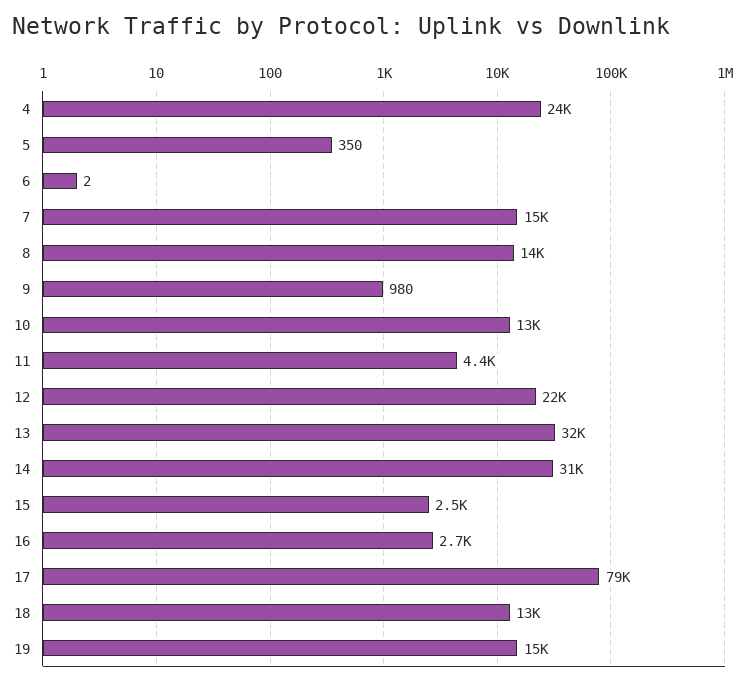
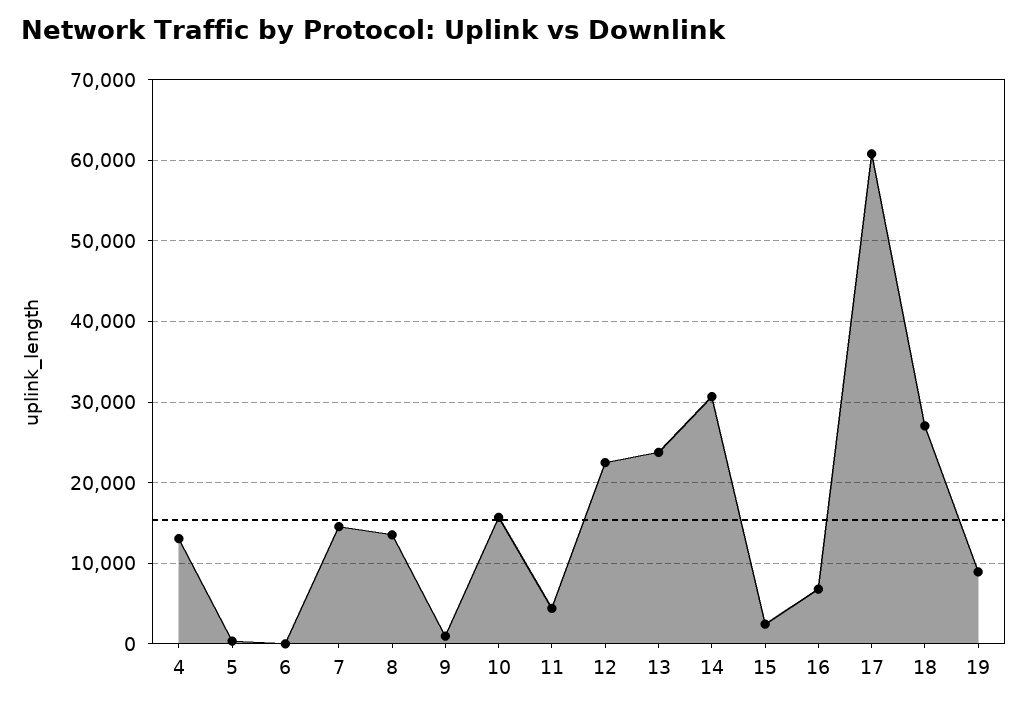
  {
-   "4": 24000,
+   "4": 13000,
    "5": 350,
    "6": 2,
    "7": 15000,
    "8": 14000,
    "9": 980,
-   "10": 13000,
+   "10": 16000,
    "11": 4400,
    "12": 22000,
-   "13": 32000,
+   "13": 24000,
    "14": 31000,
    "15": 2500,
-   "16": 2700,
+   "16": 7000,
-   "17": 79000,
+   "17": 61000,
-   "18": 13000,
+   "18": 27000,
-   "19": 15000
+   "19": 9000
  }

